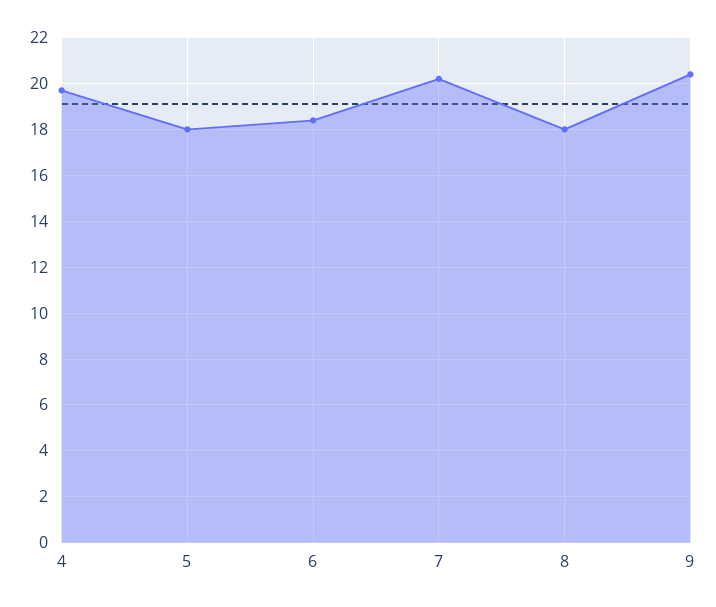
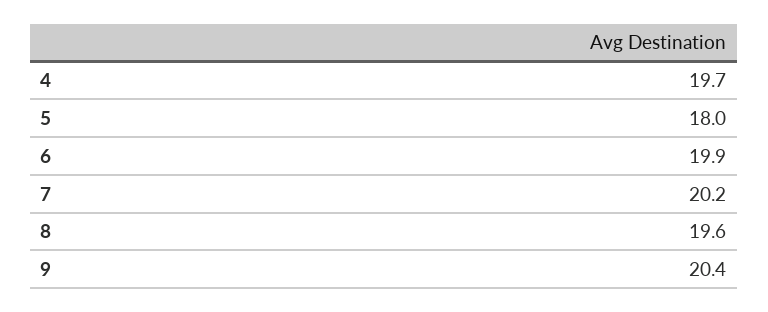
  {
    "4": 19.7,
    "5": 18,
-   "6": 18.5,
+   "6": 19.9,
    "7": 20.2,
-   "8": 18,
+   "8": 19.6,
    "9": 20.4
  }

